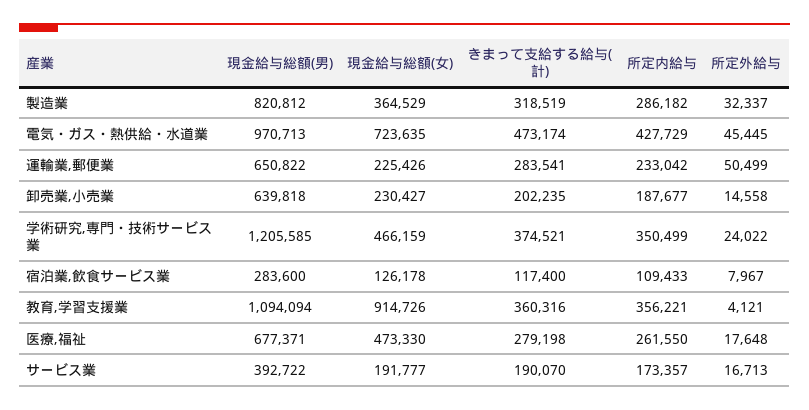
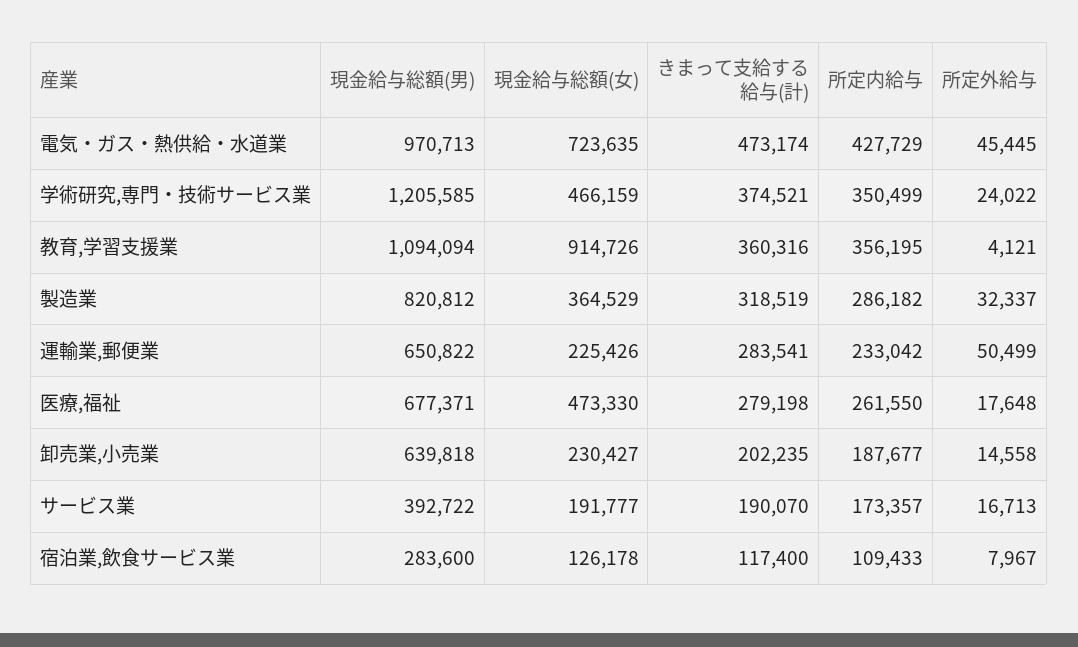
  {
    "現金給与総額(男)": {
      "製造業": 820812,
      "電気・ガス・熱供給・水道業": 970713,
      "運輸業,郵便業": 650822,
      "卸売業,小売業": 639818,
      "学術研究,専門・技術サービス業": 1205585,
      "宿泊業,飲食サービス業": 283600,
      "教育,学習支援業": 1094094,
      "医療,福祉": 677371,
      "サービス業": 392722
    },
    "現金給与総額(女)": {
      "製造業": 364529,
      "電気・ガス・熱供給・水道業": 723635,
      "運輸業,郵便業": 225426,
      "卸売業,小売業": 230427,
      "学術研究,専門・技術サービス業": 466159,
      "宿泊業,飲食サービス業": 126178,
      "教育,学習支援業": 914726,
      "医療,福祉": 473330,
      "サービス業": 191777
    },
    "きまって支給する給与(計)": {
      "製造業": 318519,
      "電気・ガス・熱供給・水道業": 473174,
      "運輸業,郵便業": 283541,
      "卸売業,小売業": 202235,
      "学術研究,専門・技術サービス業": 374521,
      "宿泊業,飲食サービス業": 117400,
      "教育,学習支援業": 360316,
      "医療,福祉": 279198,
      "サービス業": 190070
    },
    "所定内給与": {
      "製造業": 286182,
      "電気・ガス・熱供給・水道業": 427729,
      "運輸業,郵便業": 233042,
      "卸売業,小売業": 187677,
      "学術研究,専門・技術サービス業": 350499,
      "宿泊業,飲食サービス業": 109433,
-     "教育,学習支援業": 356221,
+     "教育,学習支援業": 356195,
      "医療,福祉": 261550,
      "サービス業": 173357
    },
    "所定外給与": {
      "製造業": 32337,
      "電気・ガス・熱供給・水道業": 45445,
      "運輸業,郵便業": 50499,
      "卸売業,小売業": 14558,
      "学術研究,専門・技術サービス業": 24022,
      "宿泊業,飲食サービス業": 7967,
      "教育,学習支援業": 4121,
      "医療,福祉": 17648,
      "サービス業": 16713
    }
  }

